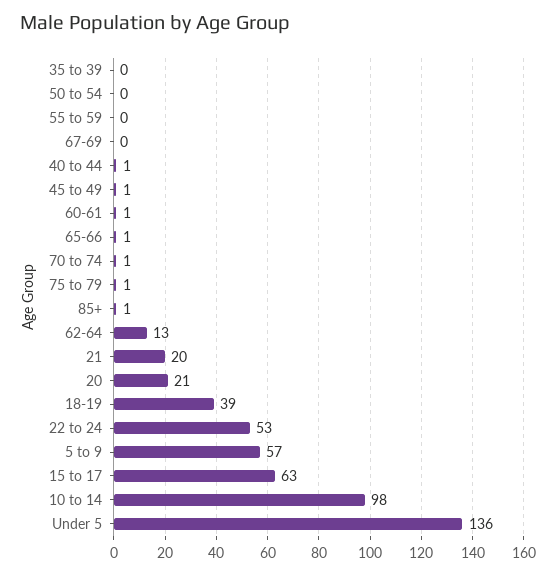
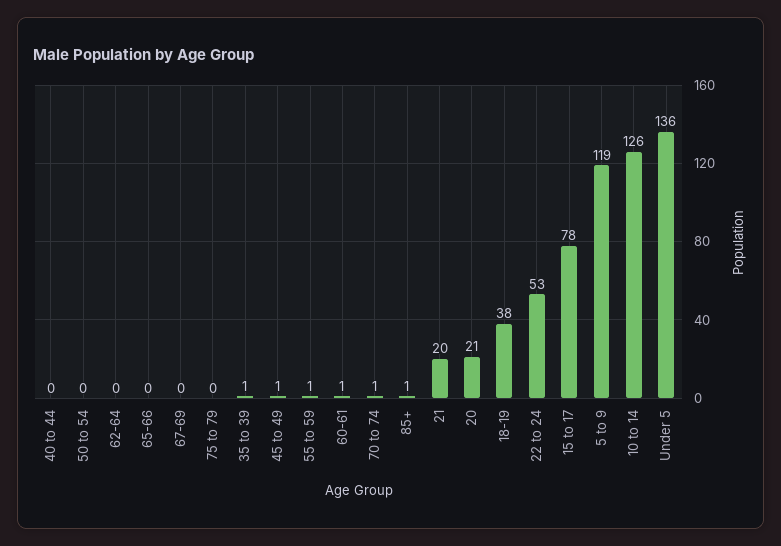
  {
-   "35 to 39": 0,
+   "35 to 39": 1,
    "50 to 54": 0,
-   "55 to 59": 0,
+   "55 to 59": 1,
    "67-69": 0,
-   "40 to 44": 1,
+   "40 to 44": 0,
    "45 to 49": 1,
    "60-61": 1,
-   "65-66": 1,
+   "65-66": 0,
    "70 to 74": 1,
-   "75 to 79": 1,
+   "75 to 79": 0,
    "85+": 1,
-   "62-64": 13,
+   "62-64": 0,
    "21": 20,
    "20": 21,
-   "18-19": 39,
+   "18-19": 38,
    "22 to 24": 53,
-   "5 to 9": 57,
+   "5 to 9": 119,
-   "15 to 17": 63,
+   "15 to 17": 78,
-   "10 to 14": 98,
+   "10 to 14": 126,
    "Under 5": 136
  }

